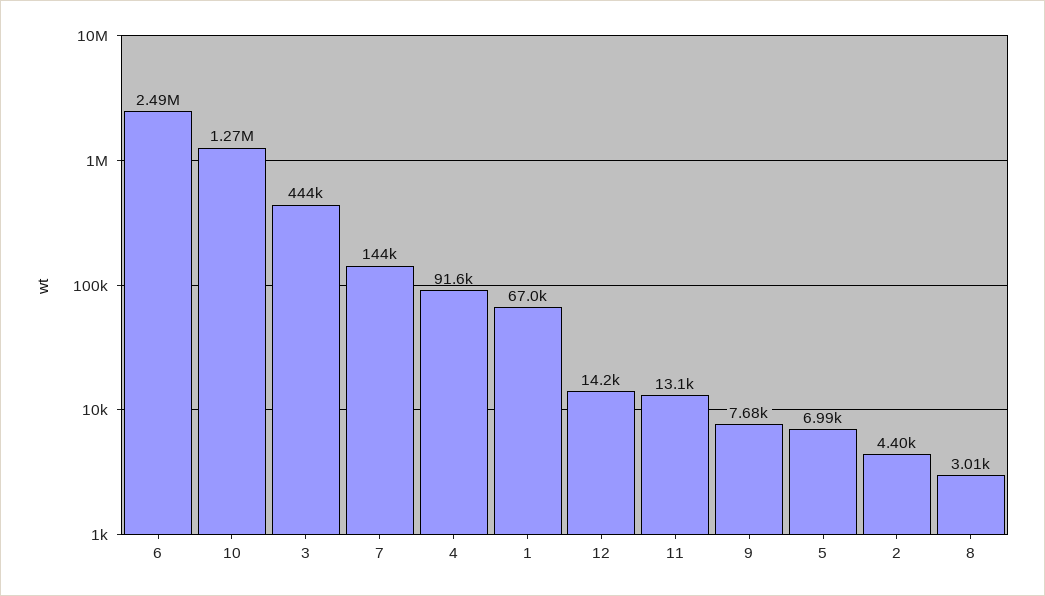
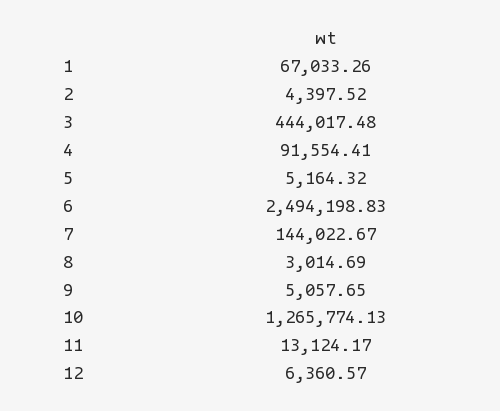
  {
    "6": 2494198.83,
    "10": 1265774.13,
    "3": 444017.48,
    "7": 144022.67,
    "4": 91554.41,
    "1": 67033.26,
-   "12": 14200,
+   "12": 6360.57,
    "11": 13124.17,
-   "9": 7680,
+   "9": 5057.65,
-   "5": 6990,
+   "5": 5164.32,
    "2": 4397.52,
    "8": 3014.69
  }

